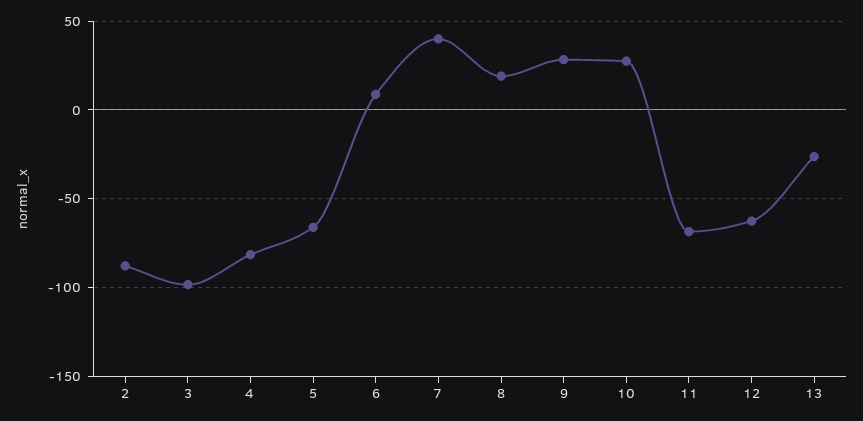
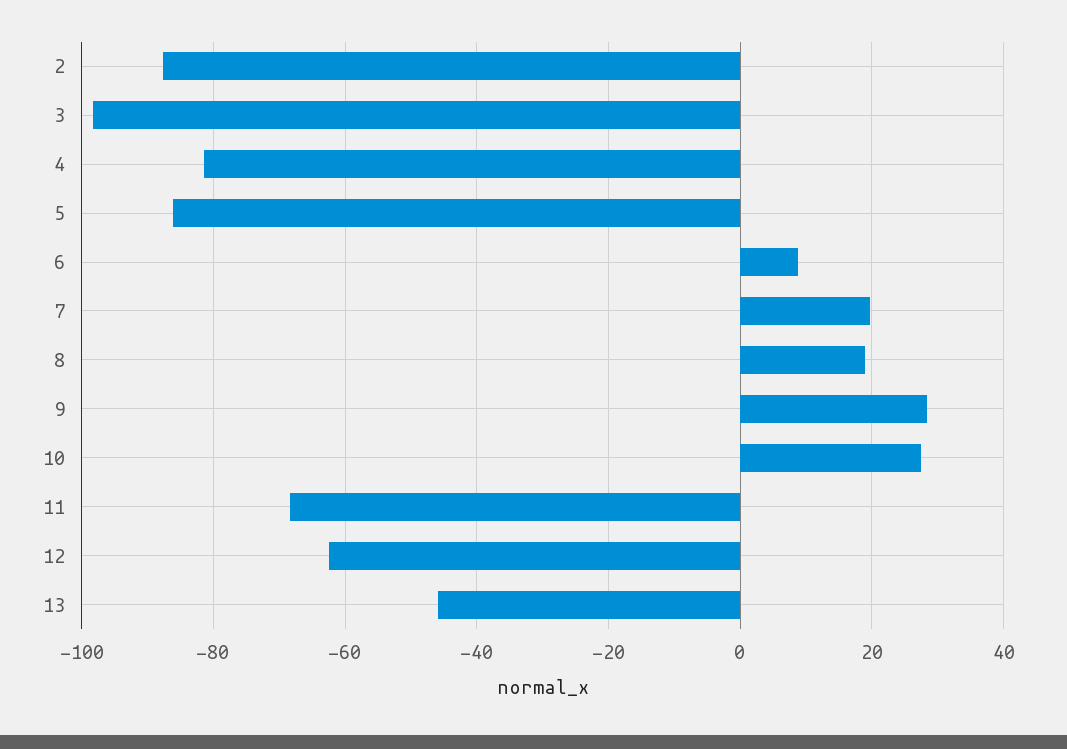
  {
    "2": -88,
    "3": -98,
    "4": -82,
-   "5": -65,
+   "5": -86,
    "6": 8,
-   "7": 40,
+   "7": 20,
    "8": 20,
    "9": 28,
    "10": 28,
    "11": -68,
    "12": -62,
-   "13": -25
+   "13": -46
  }

